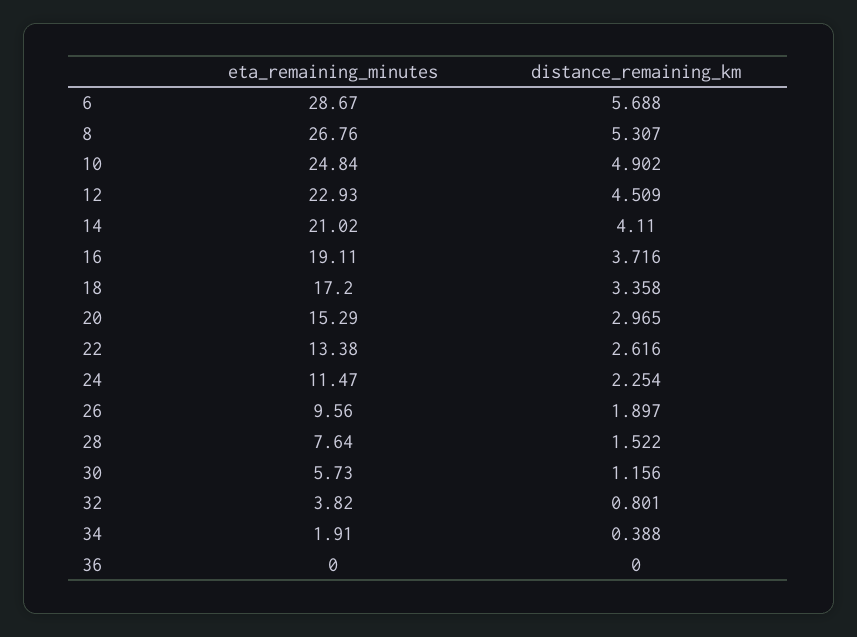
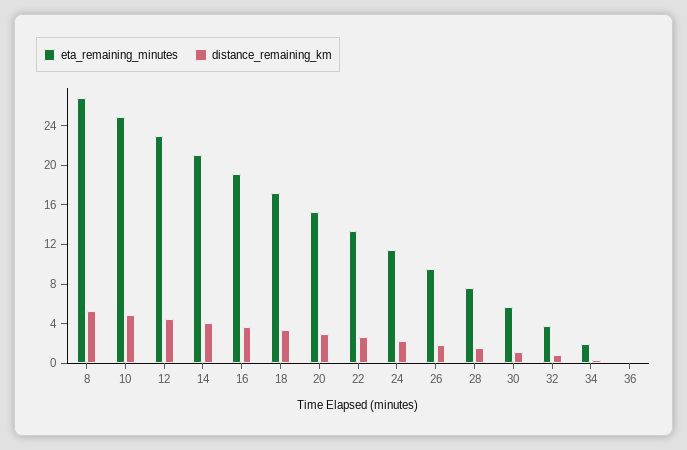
  {
    "eta_remaining_minutes": {
-     "6": 28.67,
      "8": 26.76,
      "10": 24.84,
      "12": 22.93,
      "14": 21.02,
      "16": 19.11,
      "18": 17.2,
      "20": 15.29,
      "22": 13.38,
      "24": 11.47,
      "26": 9.56,
      "28": 7.64,
      "30": 5.73,
      "32": 3.82,
      "34": 1.91,
      "36": 0
    },
    "distance_remaining_km": {
-     "6": 5.688,
      "8": 5.307,
      "10": 4.902,
      "12": 4.509,
      "14": 4.11,
      "16": 3.716,
      "18": 3.358,
      "20": 2.965,
      "22": 2.616,
      "24": 2.254,
      "26": 1.897,
      "28": 1.522,
      "30": 1.156,
      "32": 0.801,
      "34": 0.388,
      "36": 0
    }
  }

